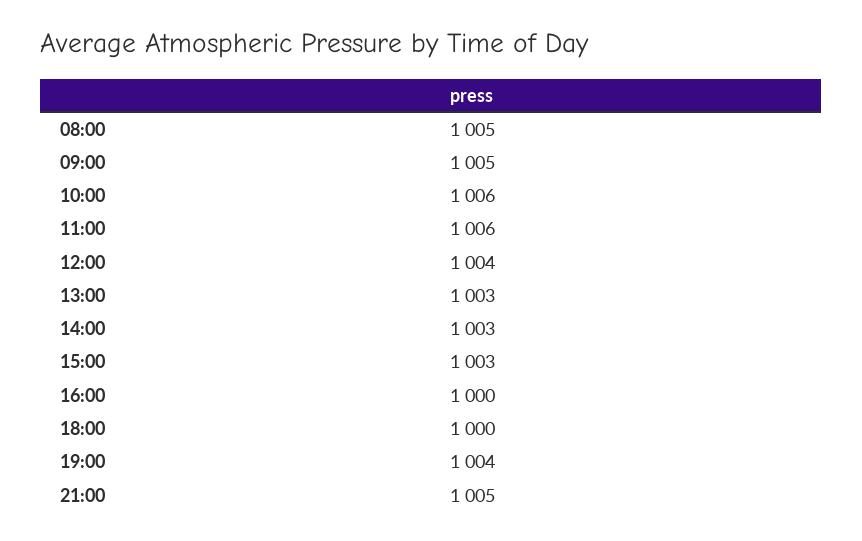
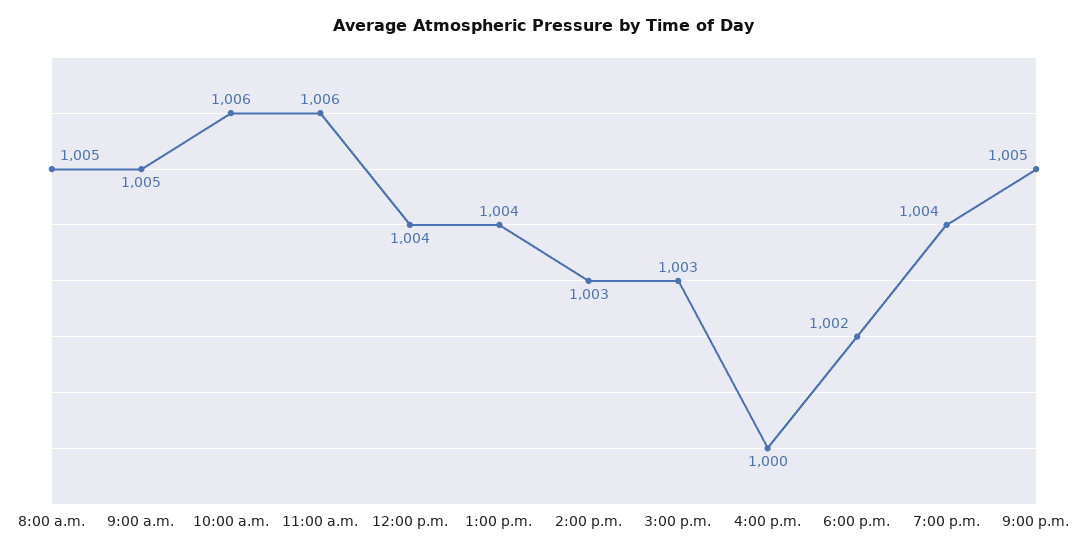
  {
    "08:00": 1005,
    "09:00": 1005,
    "10:00": 1006,
    "11:00": 1006,
    "12:00": 1004,
-   "13:00": 1003,
+   "13:00": 1004,
    "14:00": 1003,
    "15:00": 1003,
    "16:00": 1000,
-   "18:00": 1000,
+   "18:00": 1002,
    "19:00": 1004,
    "21:00": 1005
  }

